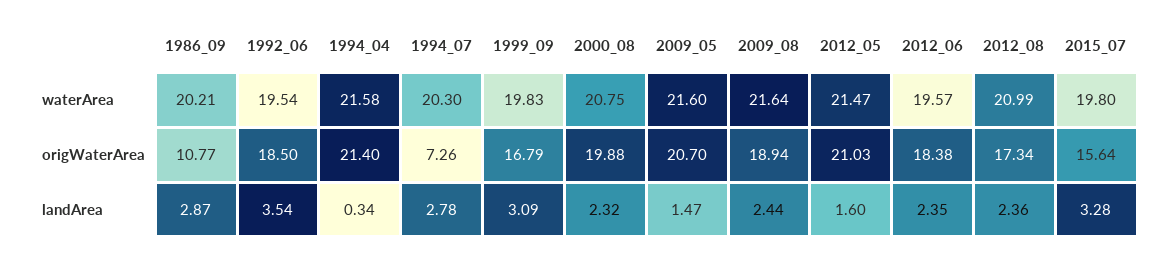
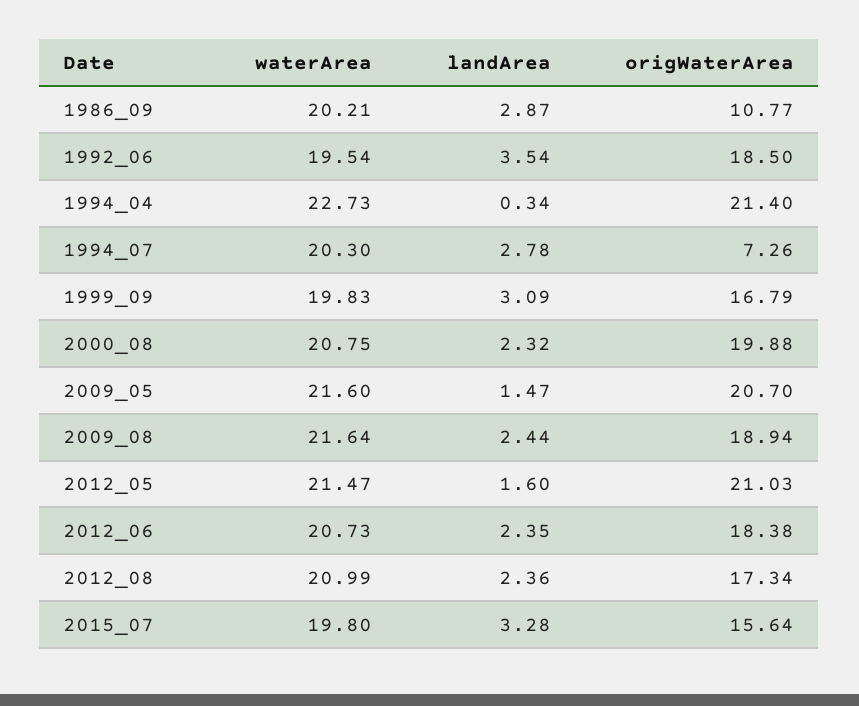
  {
    "1986_09": {
      "waterArea": 20.21,
      "origWaterArea": 10.77,
      "landArea": 2.87
    },
    "1992_06": {
      "waterArea": 19.54,
      "origWaterArea": 18.5,
      "landArea": 3.54
    },
    "1994_04": {
-     "waterArea": 21.58,
+     "waterArea": 22.73,
      "origWaterArea": 21.4,
      "landArea": 0.34
    },
    "1994_07": {
      "waterArea": 20.3,
      "origWaterArea": 7.26,
      "landArea": 2.78
    },
    "1999_09": {
      "waterArea": 19.83,
      "origWaterArea": 16.79,
      "landArea": 3.09
    },
    "2000_08": {
      "waterArea": 20.75,
      "origWaterArea": 19.88,
      "landArea": 2.32
    },
    "2009_05": {
      "waterArea": 21.6,
      "origWaterArea": 20.7,
      "landArea": 1.47
    },
    "2009_08": {
      "waterArea": 21.64,
      "origWaterArea": 18.94,
      "landArea": 2.44
    },
    "2012_05": {
      "waterArea": 21.47,
      "origWaterArea": 21.03,
      "landArea": 1.6
    },
    "2012_06": {
-     "waterArea": 19.57,
+     "waterArea": 20.73,
      "origWaterArea": 18.38,
      "landArea": 2.35
    },
    "2012_08": {
      "waterArea": 20.99,
      "origWaterArea": 17.34,
      "landArea": 2.36
    },
    "2015_07": {
      "waterArea": 19.8,
      "origWaterArea": 15.64,
      "landArea": 3.28
    }
  }

